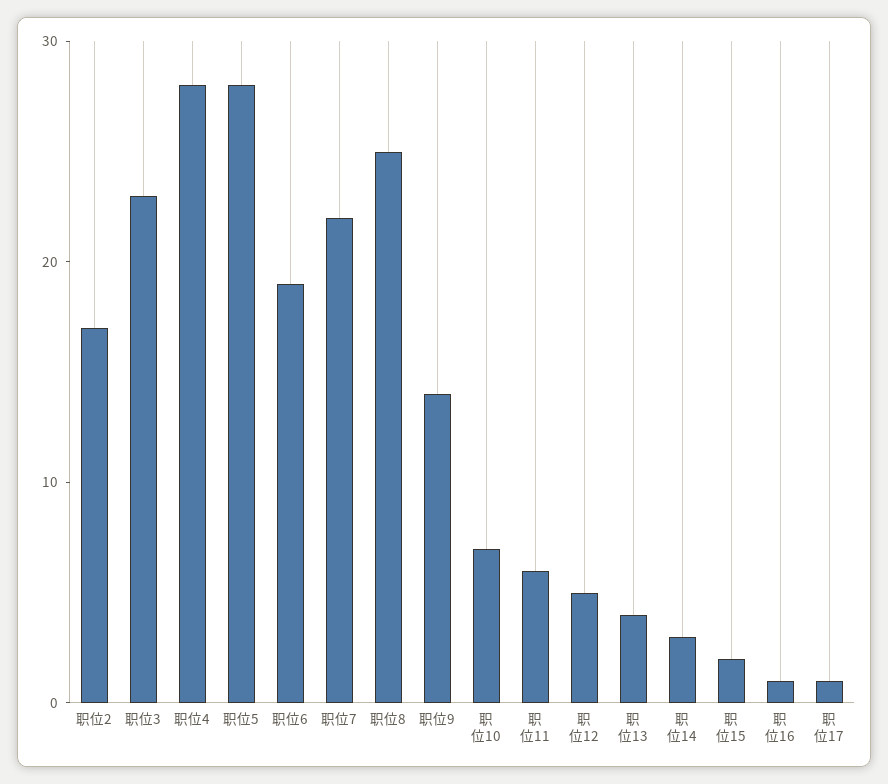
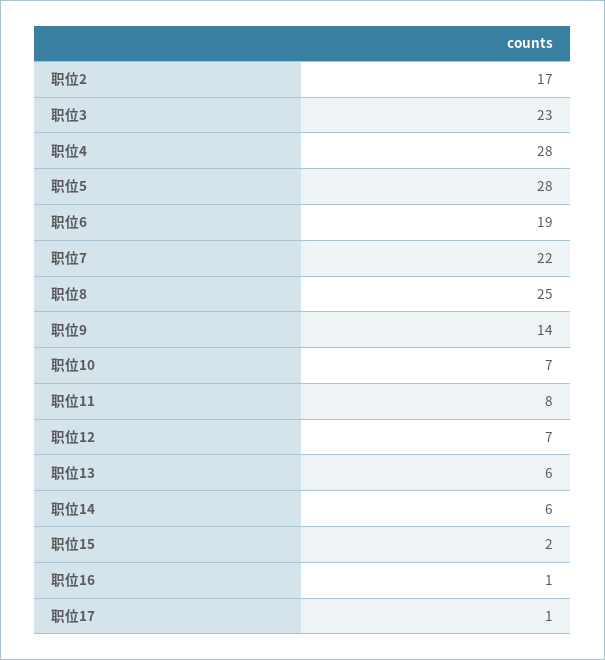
  {
    "职位2": 17,
    "职位3": 23,
    "职位4": 28,
    "职位5": 28,
    "职位6": 19,
    "职位7": 22,
    "职位8": 25,
    "职位9": 14,
    "职位10": 7,
-   "职位11": 6,
+   "职位11": 8,
-   "职位12": 5,
+   "职位12": 7,
-   "职位13": 4,
+   "职位13": 6,
-   "职位14": 3,
+   "职位14": 6,
    "职位15": 2,
    "职位16": 1,
    "职位17": 1
  }

